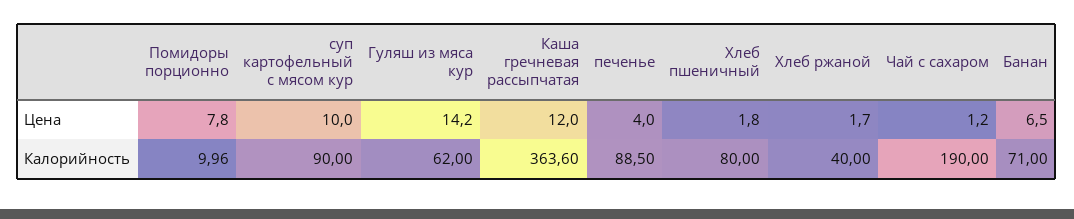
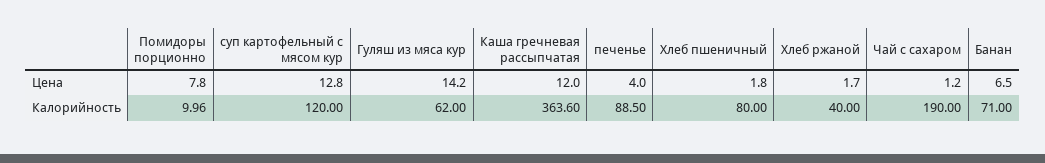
  {
    "Помидоры порционно": {
      "Цена": 7.8,
      "Калорийность": 9.96
    },
    "суп картофельный с мясом кур": {
-     "Цена": 10,
+     "Цена": 12.8,
-     "Калорийность": 90
+     "Калорийность": 120
    },
    "Гуляш из мяса кур": {
      "Цена": 14.2,
      "Калорийность": 62
    },
    "Каша гречневая рассыпчатая": {
      "Цена": 12,
      "Калорийность": 363.6
    },
    "печенье": {
      "Цена": 4,
      "Калорийность": 88.5
    },
    "Хлеб пшеничный": {
      "Цена": 1.8,
      "Калорийность": 80
    },
    "Хлеб ржаной": {
      "Цена": 1.7,
      "Калорийность": 40
    },
    "Чай с сахаром": {
      "Цена": 1.2,
      "Калорийность": 190
    },
    "Банан": {
      "Цена": 6.5,
      "Калорийность": 71
    }
  }

